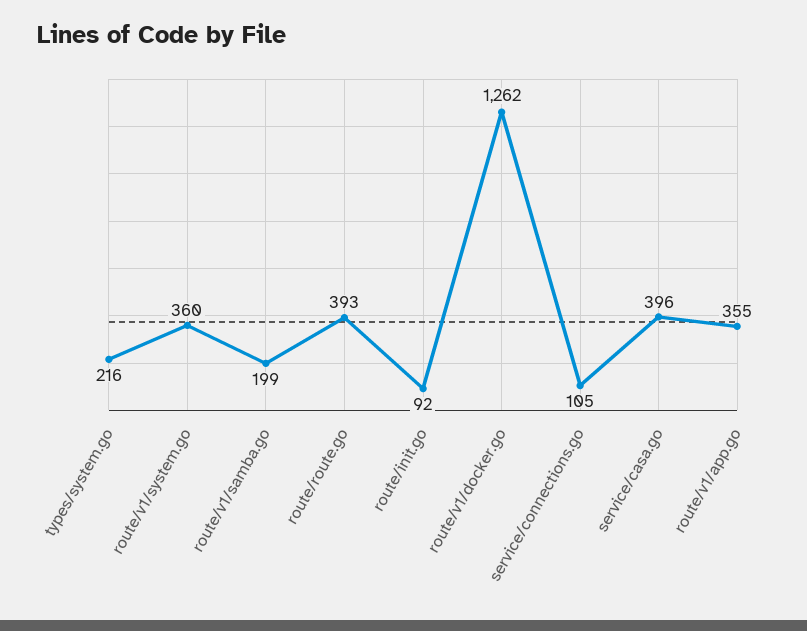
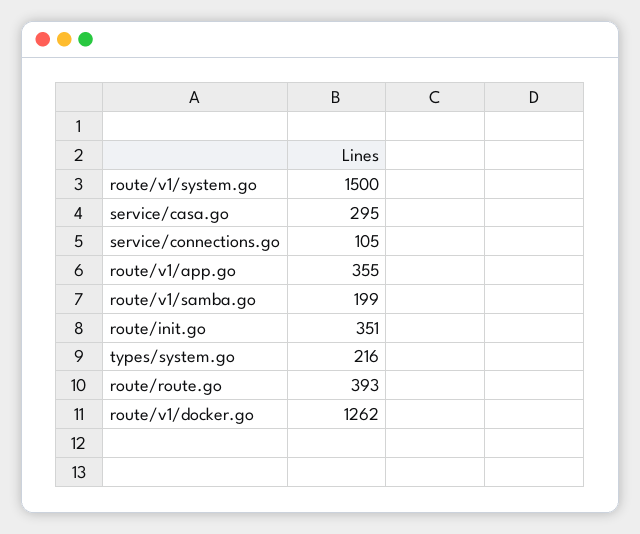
  {
    "types/system.go": 216,
-   "route/v1/system.go": 360,
+   "route/v1/system.go": 1500,
    "route/v1/samba.go": 199,
    "route/route.go": 393,
-   "route/init.go": 92,
+   "route/init.go": 351,
    "route/v1/docker.go": 1262,
    "service/connections.go": 105,
-   "service/casa.go": 396,
+   "service/casa.go": 295,
    "route/v1/app.go": 355
  }

